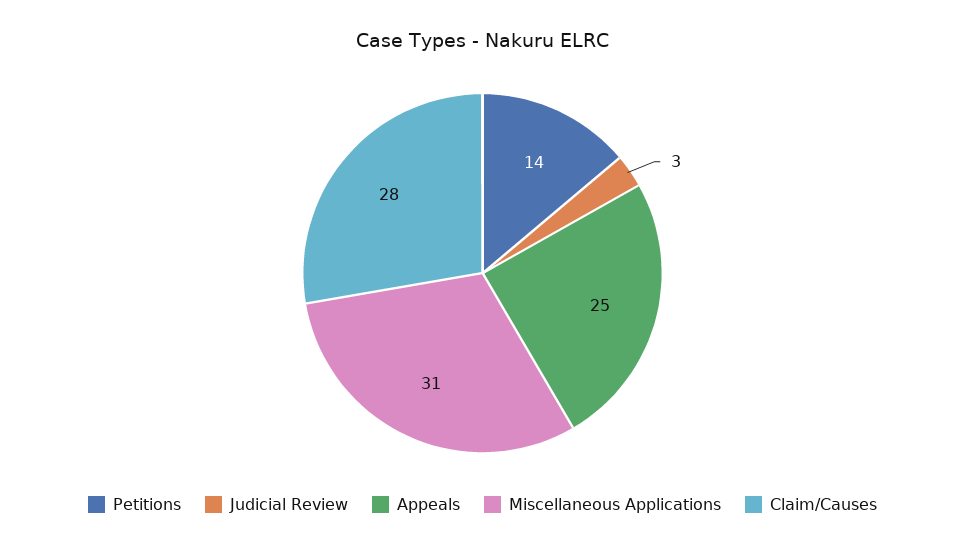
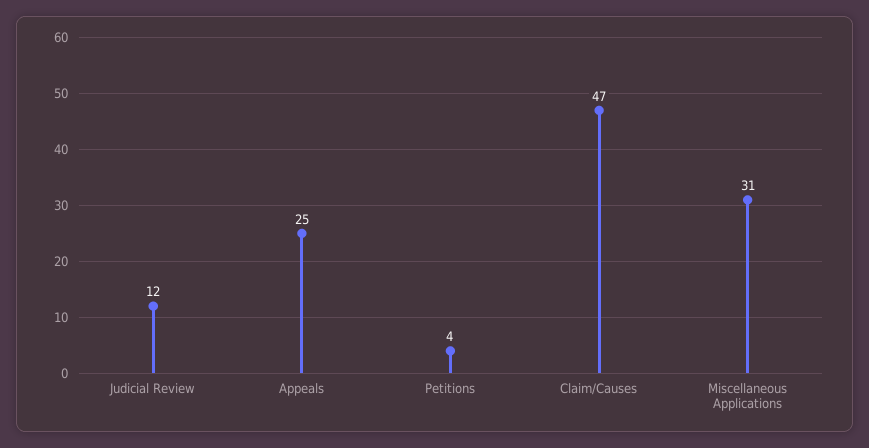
  {
-   "Petitions": 14,
+   "Petitions": 4,
-   "Judicial Review": 3,
+   "Judicial Review": 12,
    "Appeals": 25,
    "Miscellaneous Applications": 31,
-   "Claim/Causes": 28
+   "Claim/Causes": 47
  }

